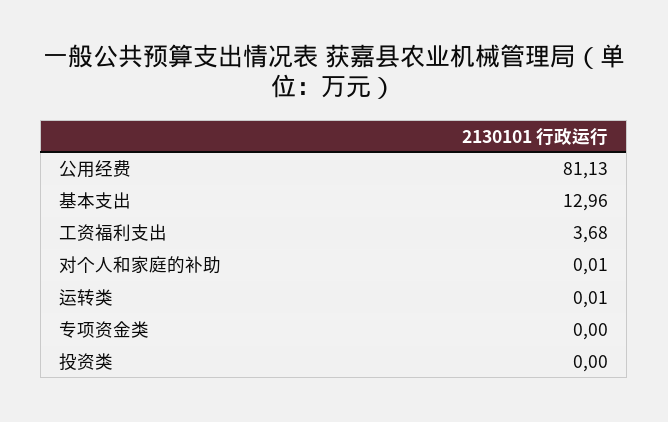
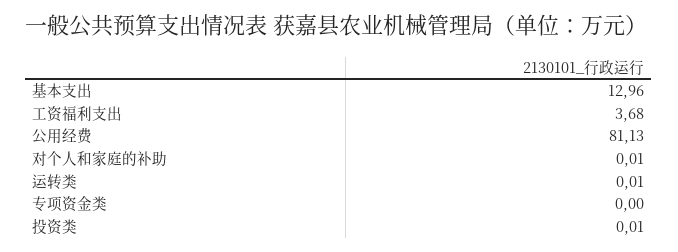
  {
    "公用经费": 81.13,
    "基本支出": 12.96,
    "工资福利支出": 3.68,
    "对个人和家庭的补助": 0.01,
    "运转类": 0.01,
    "专项资金类": 0,
-   "投资类": 0
+   "投资类": 0.01
  }

